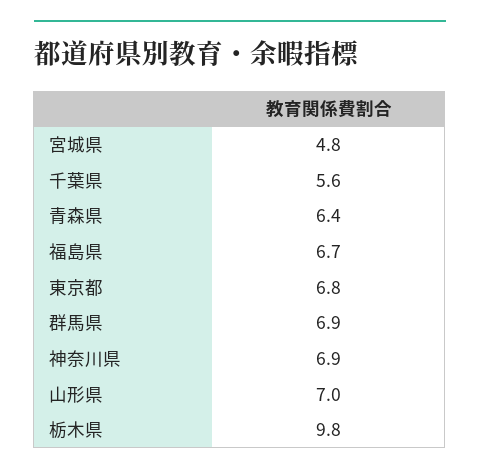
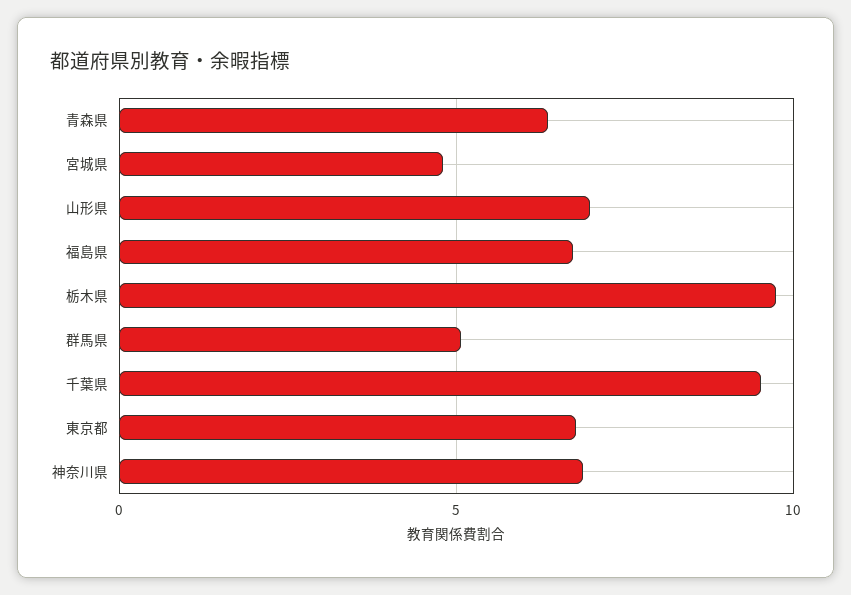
  {
    "宮城県": 4.8,
-   "千葉県": 5.6,
+   "千葉県": 9.5,
    "青森県": 6.4,
    "福島県": 6.7,
    "東京都": 6.8,
-   "群馬県": 6.9,
+   "群馬県": 5,
    "神奈川県": 6.9,
    "山形県": 7,
    "栃木県": 9.8
  }

